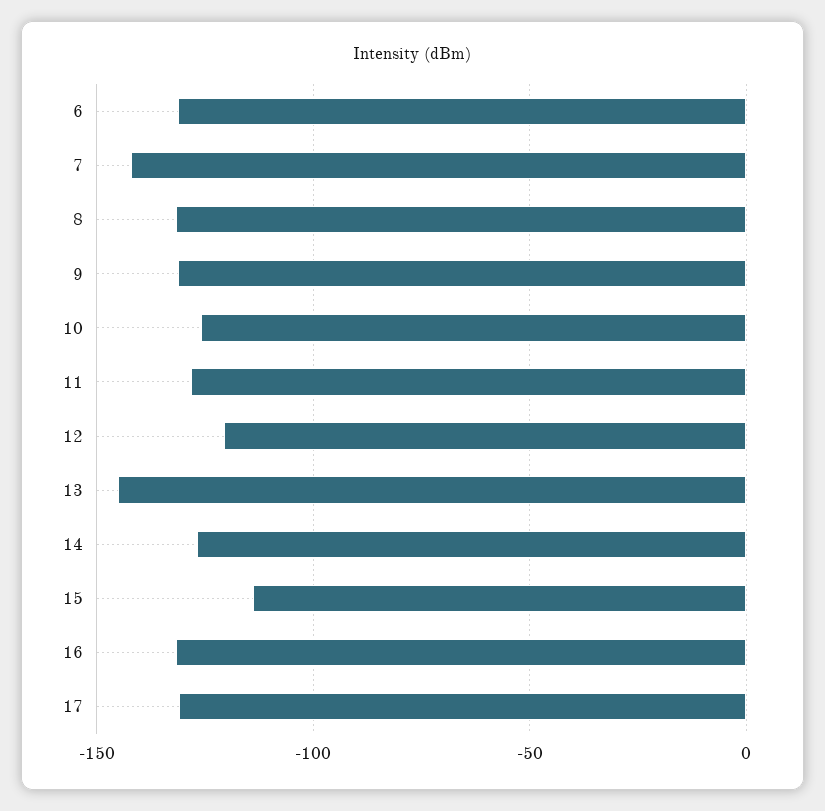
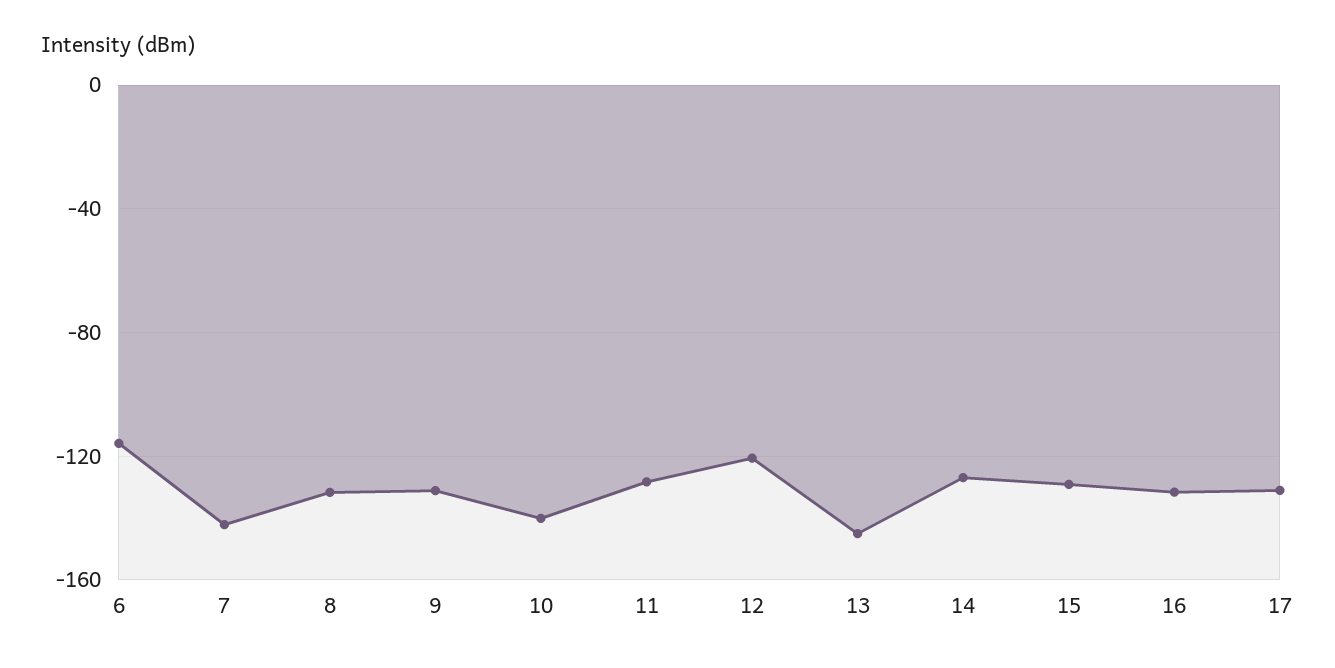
  {
-   "6": -130,
+   "6": -115,
    "7": -140,
    "8": -130,
    "9": -130,
-   "10": -125,
+   "10": -140,
    "11": -130,
    "12": -120,
    "13": -145,
    "14": -125,
-   "15": -115,
+   "15": -130,
    "16": -130,
    "17": -130
  }

